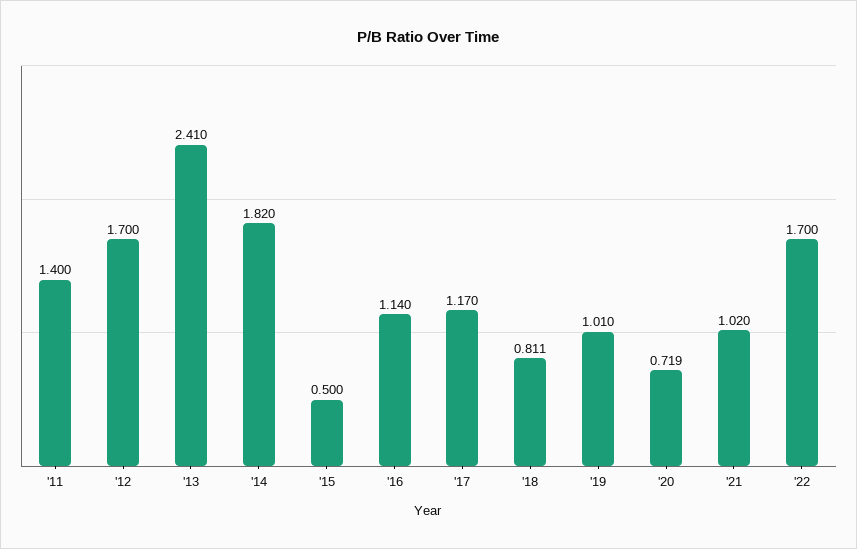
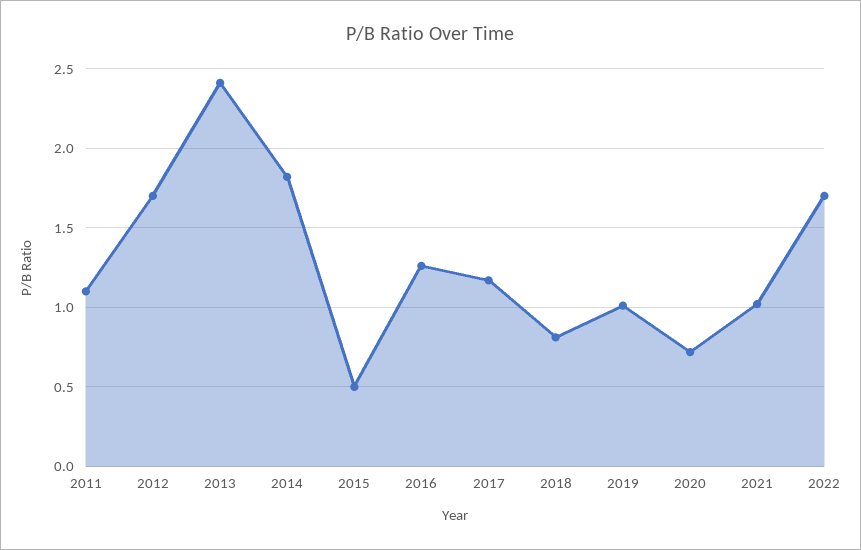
  {
-   "'11": 1.4,
+   "'11": 1.1,
    "'12": 1.7,
    "'13": 2.41,
    "'14": 1.82,
    "'15": 0.5,
-   "'16": 1.14,
+   "'16": 1.25,
    "'17": 1.17,
    "'18": 0.811,
    "'19": 1.01,
    "'20": 0.719,
    "'21": 1.02,
    "'22": 1.7
  }

